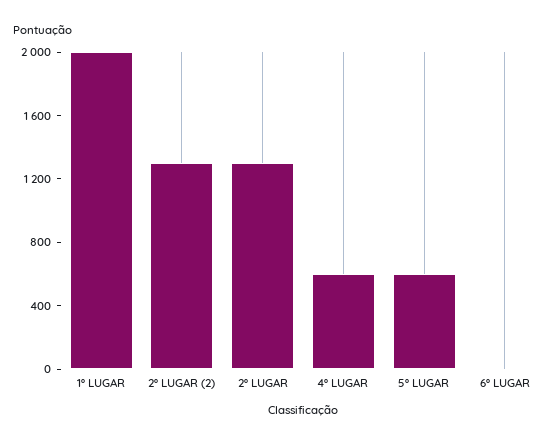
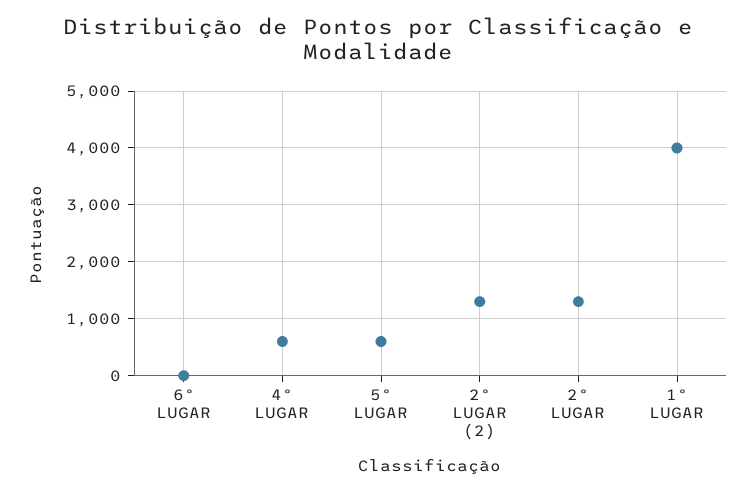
  {
-   "1º LUGAR": 2000,
+   "1º LUGAR": 4000,
    "2º LUGAR (2)": 1300,
    "2º LUGAR": 1300,
    "4º LUGAR": 600,
    "5º LUGAR": 600,
    "6º LUGAR": 0
  }

